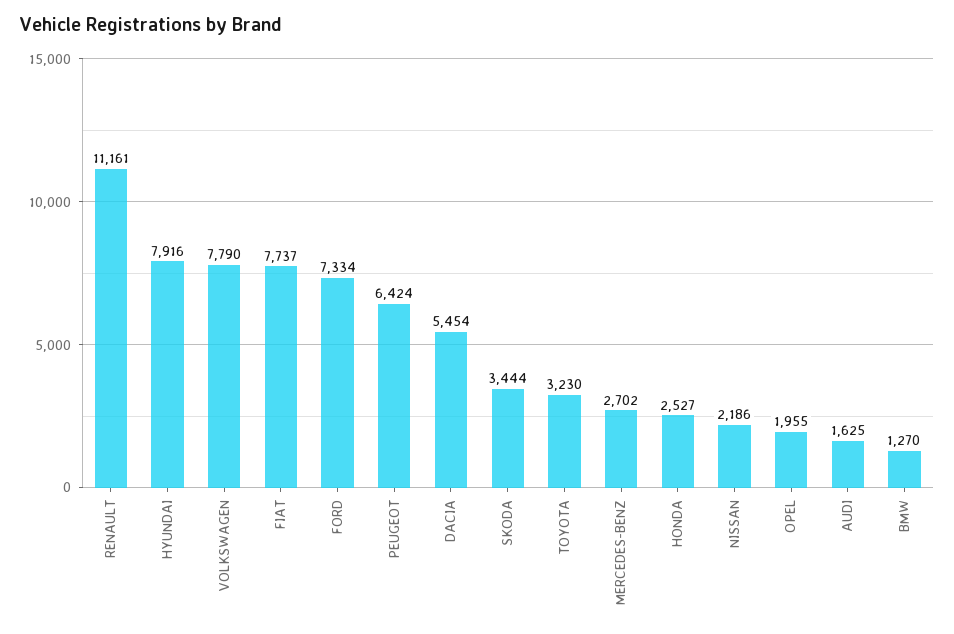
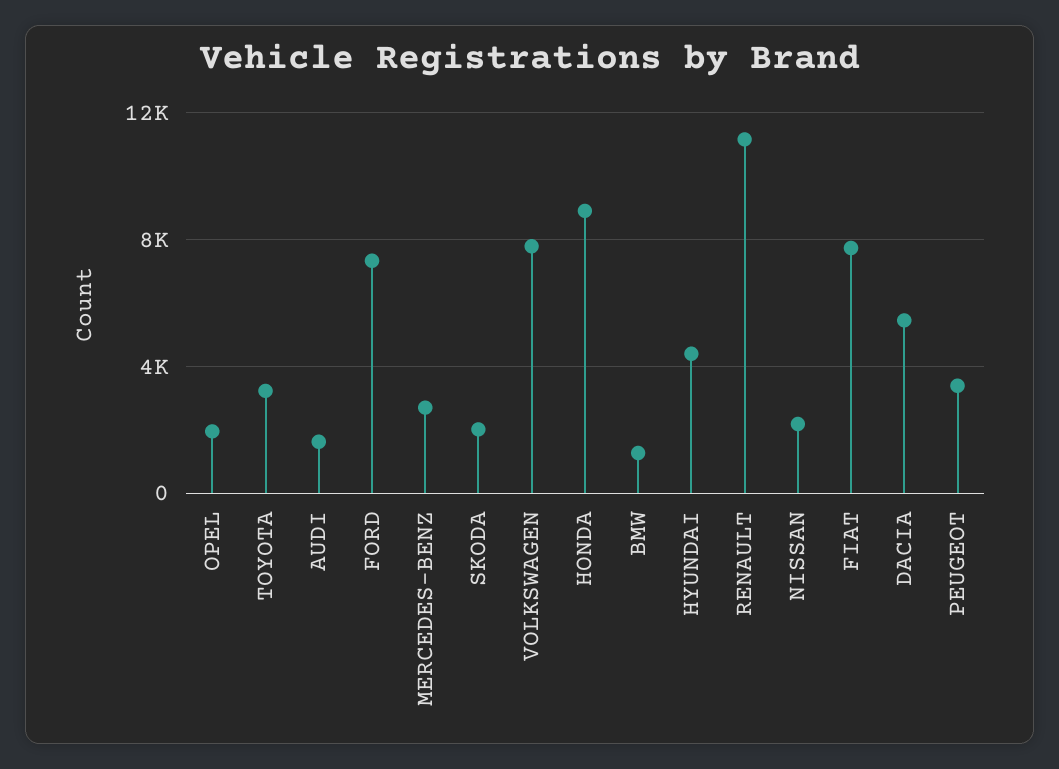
  {
    "RENAULT": 11161,
-   "HYUNDAI": 7916,
+   "HYUNDAI": 4500,
    "VOLKSWAGEN": 7790,
    "FIAT": 7737,
    "FORD": 7334,
-   "PEUGEOT": 6424,
+   "PEUGEOT": 3500,
    "DACIA": 5454,
-   "SKODA": 3444,
+   "SKODA": 2000,
    "TOYOTA": 3230,
    "MERCEDES-BENZ": 2702,
-   "HONDA": 2527,
+   "HONDA": 9000,
    "NISSAN": 2186,
    "OPEL": 1955,
    "AUDI": 1625,
    "BMW": 1270
  }

